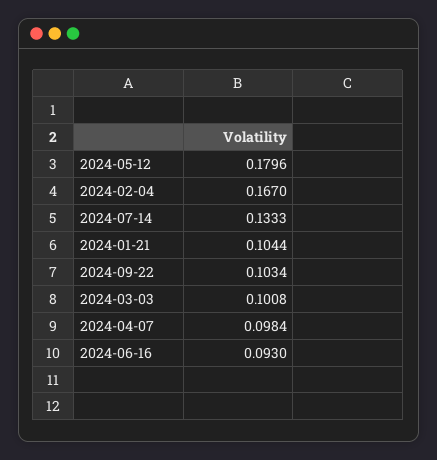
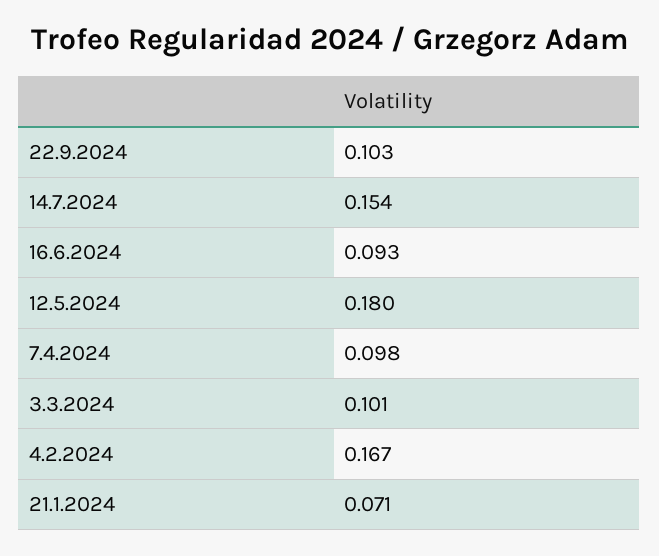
  {
    "2024-05-12": 0.1796,
    "2024-02-04": 0.167,
-   "2024-07-14": 0.1333,
+   "2024-07-14": 0.154,
-   "2024-01-21": 0.1044,
+   "2024-01-21": 0.071,
    "2024-09-22": 0.1034,
    "2024-03-03": 0.1008,
    "2024-04-07": 0.0984,
    "2024-06-16": 0.093
  }

